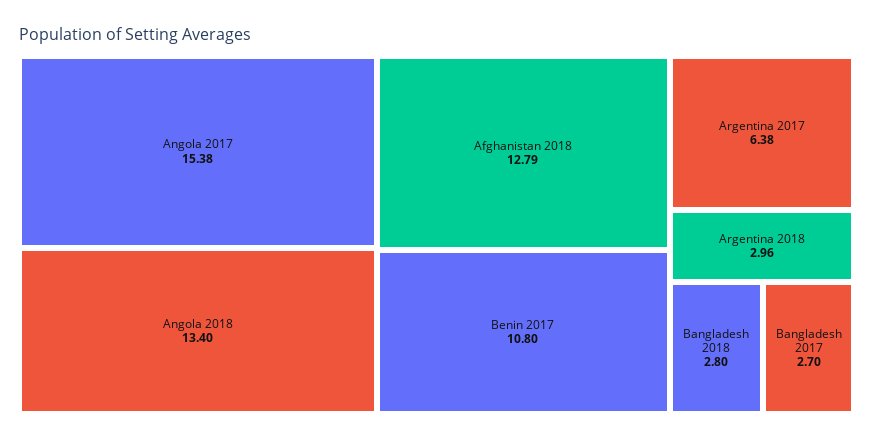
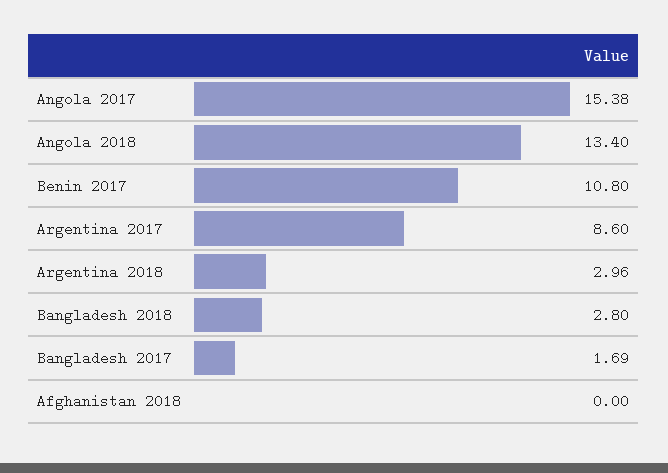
  {
    "Angola 2017": 15.38,
    "Angola 2018": 13.4,
-   "Afghanistan 2018": 12.79,
+   "Afghanistan 2018": 0,
    "Benin 2017": 10.8,
-   "Argentina 2017": 6.38,
+   "Argentina 2017": 8.6,
    "Argentina 2018": 2.96,
    "Bangladesh 2018": 2.8,
-   "Bangladesh 2017": 2.7
+   "Bangladesh 2017": 1.69
  }

